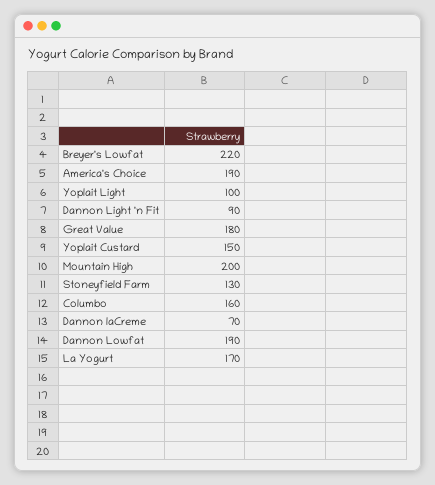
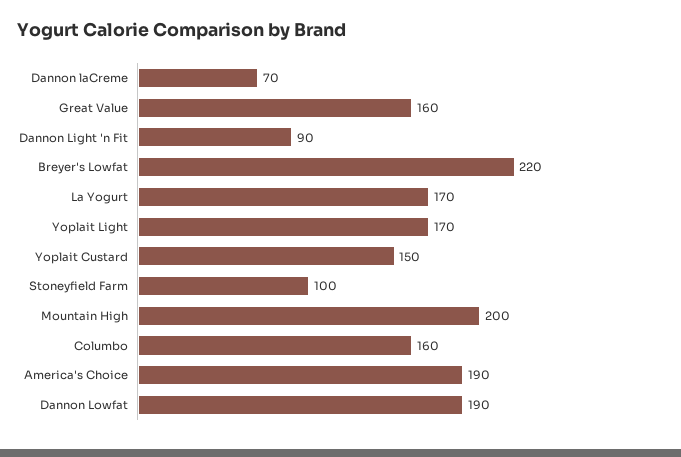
  {
    "Breyer's Lowfat": 220,
    "America's Choice": 190,
-   "Yoplait Light": 100,
+   "Yoplait Light": 170,
    "Dannon Light 'n Fit": 90,
-   "Great Value": 180,
+   "Great Value": 160,
    "Yoplait Custard": 150,
    "Mountain High": 200,
-   "Stoneyfield Farm": 130,
+   "Stoneyfield Farm": 100,
    "Columbo": 160,
    "Dannon laCreme": 70,
    "Dannon Lowfat": 190,
    "La Yogurt": 170
  }

